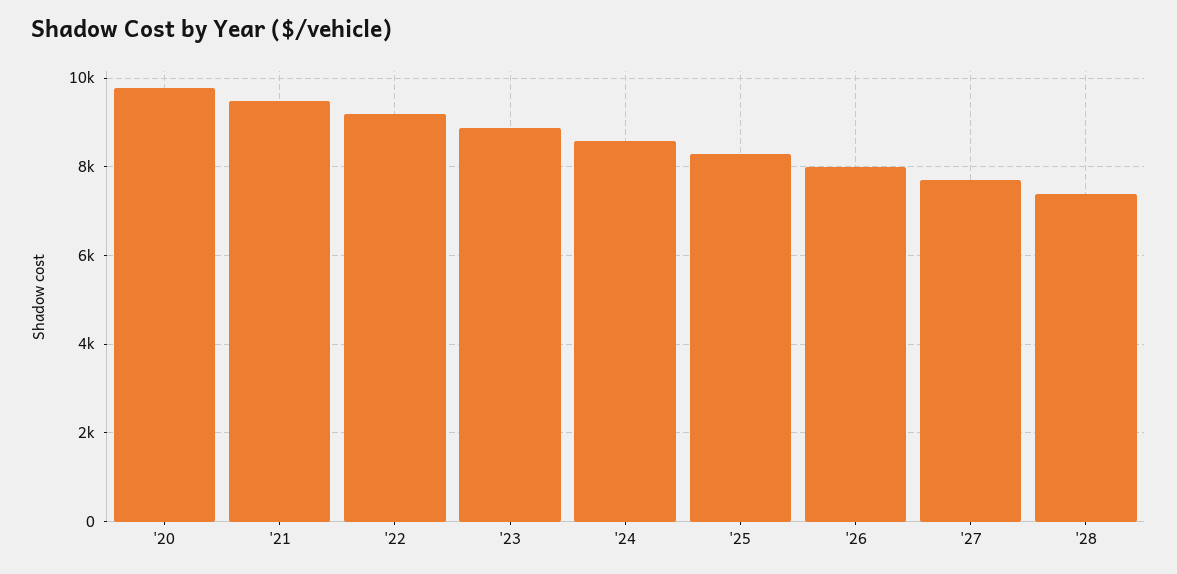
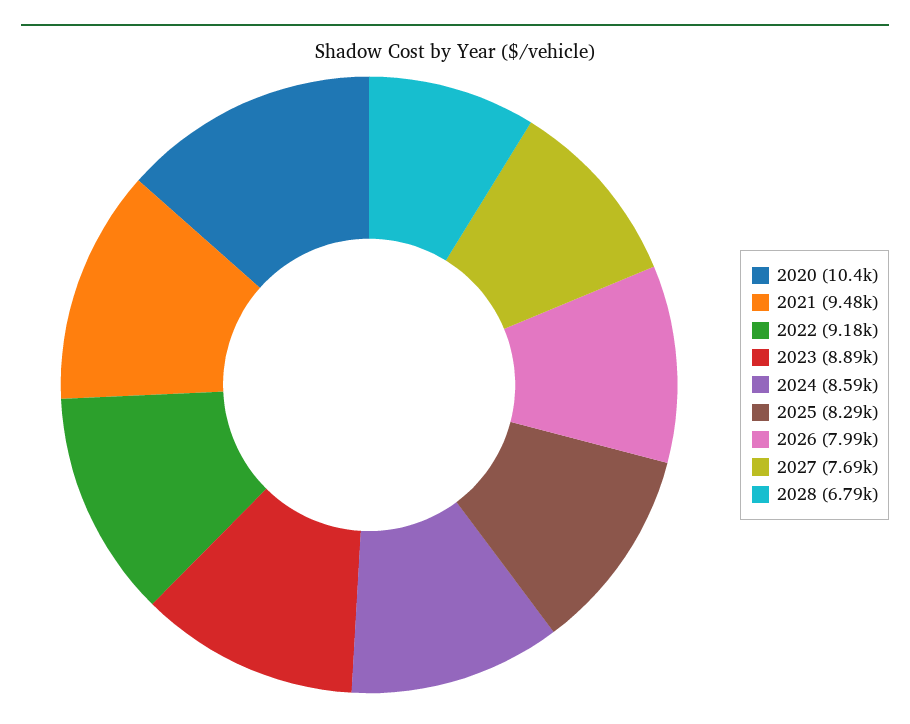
  {
-   "'20": 9800,
+   "'20": 10400,
    "'21": 9480,
    "'22": 9180,
    "'23": 8890,
    "'24": 8590,
    "'25": 8290,
    "'26": 7990,
    "'27": 7690,
-   "'28": 7400
+   "'28": 6790
  }

